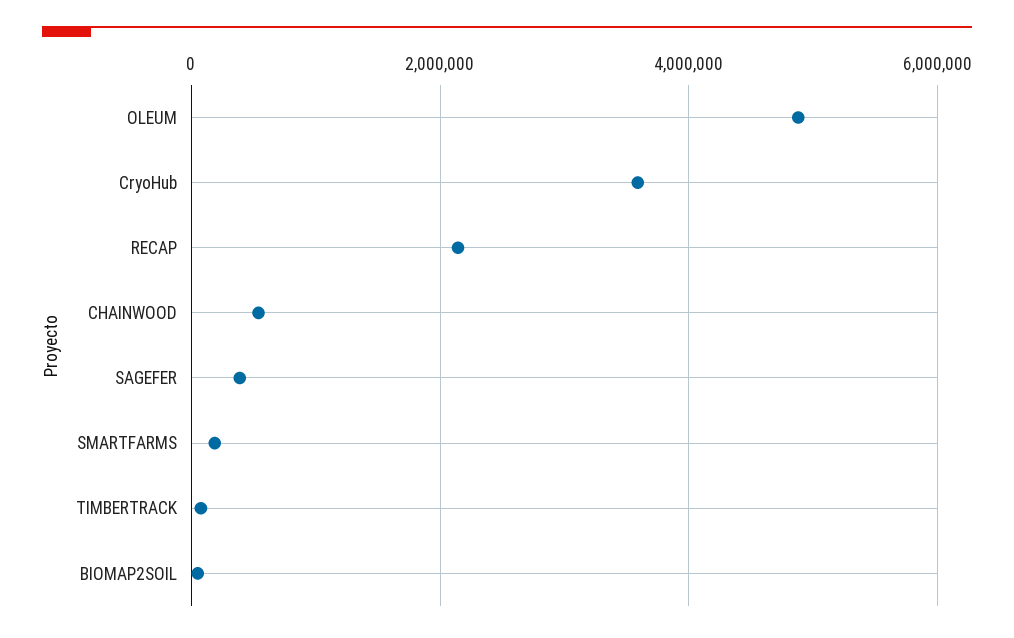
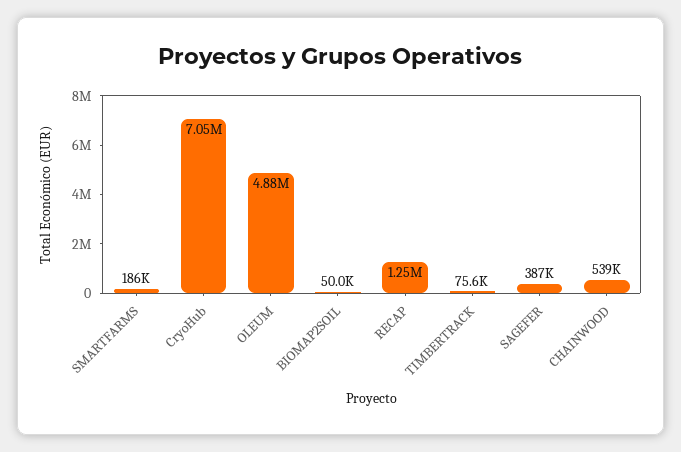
  {
    "OLEUM": 4880000,
-   "CryoHub": 3600000,
+   "CryoHub": 7050000,
-   "RECAP": 2200000,
+   "RECAP": 1250000,
    "CHAINWOOD": 539000,
    "SAGEFER": 387000,
    "SMARTFARMS": 186000,
    "TIMBERTRACK": 75600,
    "BIOMAP2SOIL": 50000
  }

